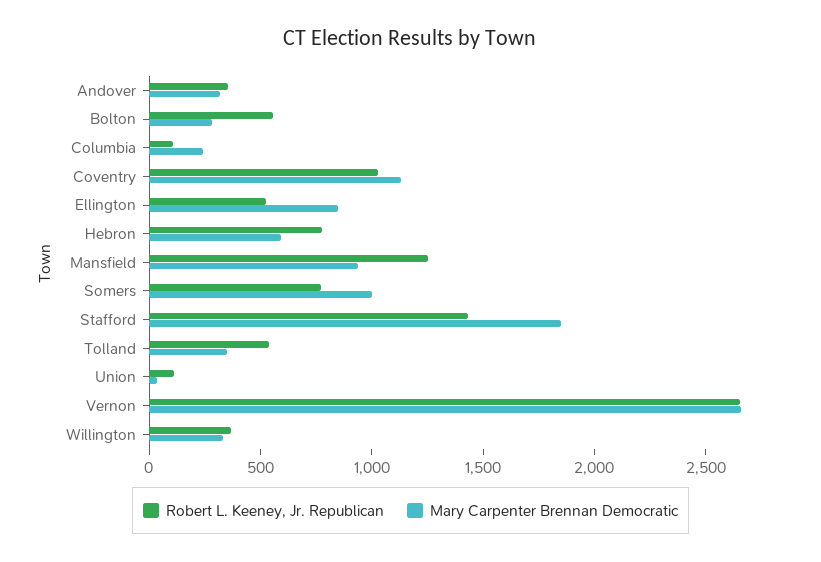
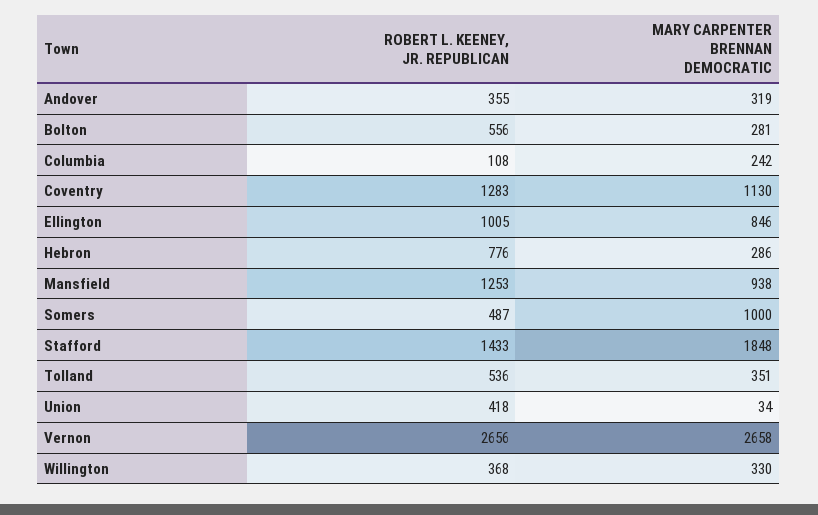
  {
    "Robert L. Keeney, Jr. Republican": {
      "Andover": 355,
      "Bolton": 556,
      "Columbia": 108,
-     "Coventry": 1000,
+     "Coventry": 1283,
-     "Ellington": 500,
+     "Ellington": 1005,
      "Hebron": 776,
      "Mansfield": 1253,
-     "Somers": 800,
+     "Somers": 487,
      "Stafford": 1433,
      "Tolland": 536,
-     "Union": 100,
+     "Union": 418,
      "Vernon": 2656,
      "Willington": 368
    },
    "Mary Carpenter Brennan Democratic": {
      "Andover": 319,
      "Bolton": 281,
      "Columbia": 242,
      "Coventry": 1130,
      "Ellington": 846,
-     "Hebron": 600,
+     "Hebron": 286,
      "Mansfield": 938,
      "Somers": 1000,
      "Stafford": 1848,
      "Tolland": 351,
      "Union": 34,
      "Vernon": 2658,
      "Willington": 330
    }
  }

